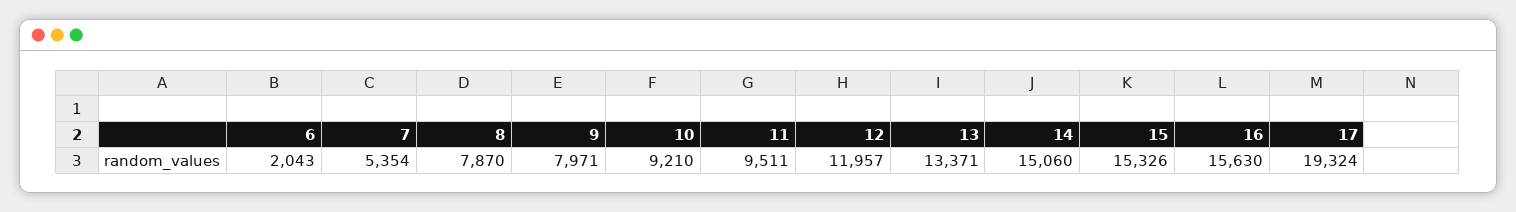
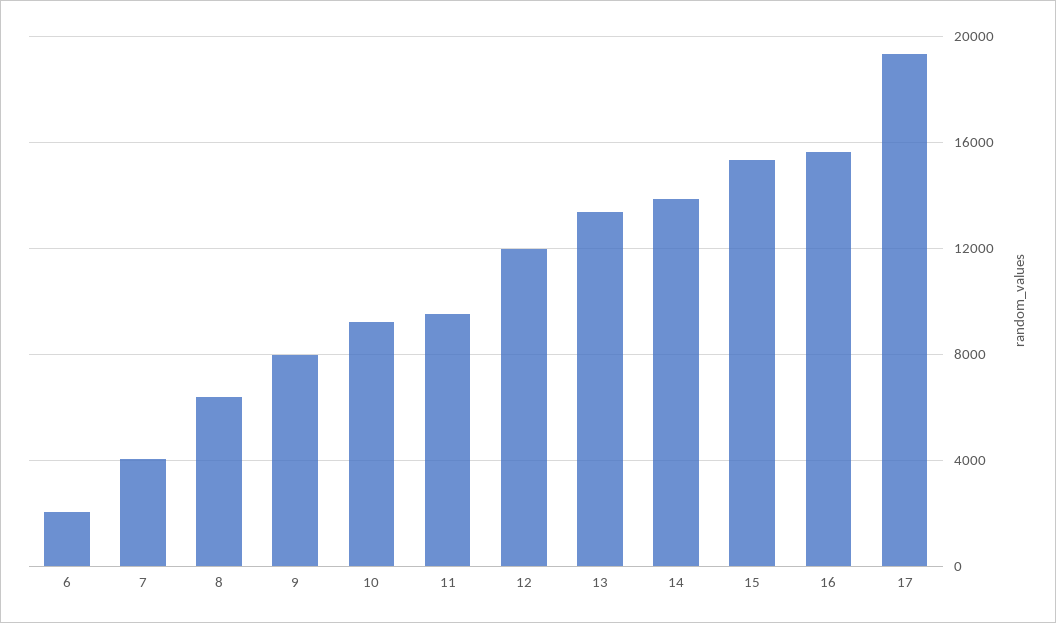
  {
    "6": 2043,
-   "7": 5354,
+   "7": 4000,
-   "8": 7870,
+   "8": 6500,
    "9": 7971,
    "10": 9210,
    "11": 9511,
    "12": 11957,
    "13": 13371,
-   "14": 15060,
+   "14": 14000,
    "15": 15326,
    "16": 15630,
    "17": 19324
  }

